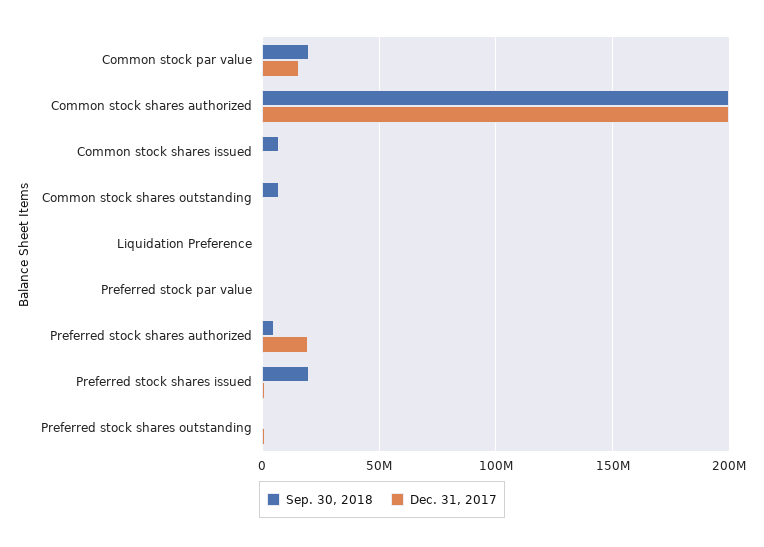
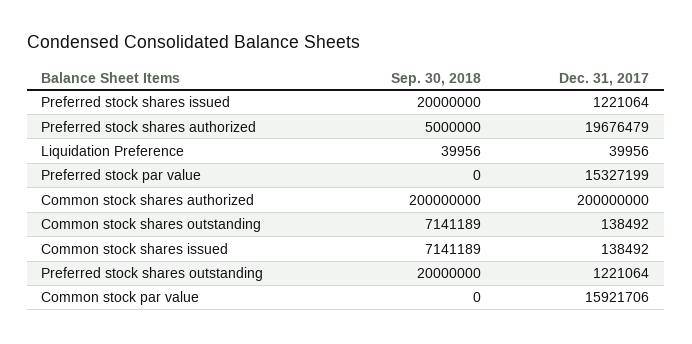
  {
    "Sep. 30, 2018": {
-     "Common stock par value": 20000000,
+     "Common stock par value": 0,
      "Common stock shares authorized": 200000000,
      "Common stock shares issued": 7141189,
      "Common stock shares outstanding": 7141189,
      "Liquidation Preference": 39956,
      "Preferred stock par value": 0,
      "Preferred stock shares authorized": 5000000,
      "Preferred stock shares issued": 20000000,
-     "Preferred stock shares outstanding": 0
+     "Preferred stock shares outstanding": 20000000
    },
    "Dec. 31, 2017": {
      "Common stock par value": 15921706,
      "Common stock shares authorized": 200000000,
      "Common stock shares issued": 138492,
      "Common stock shares outstanding": 138492,
      "Liquidation Preference": 39956,
-     "Preferred stock par value": 0,
+     "Preferred stock par value": 15327199,
      "Preferred stock shares authorized": 19676479,
      "Preferred stock shares issued": 1221064,
      "Preferred stock shares outstanding": 1221064
    }
  }

